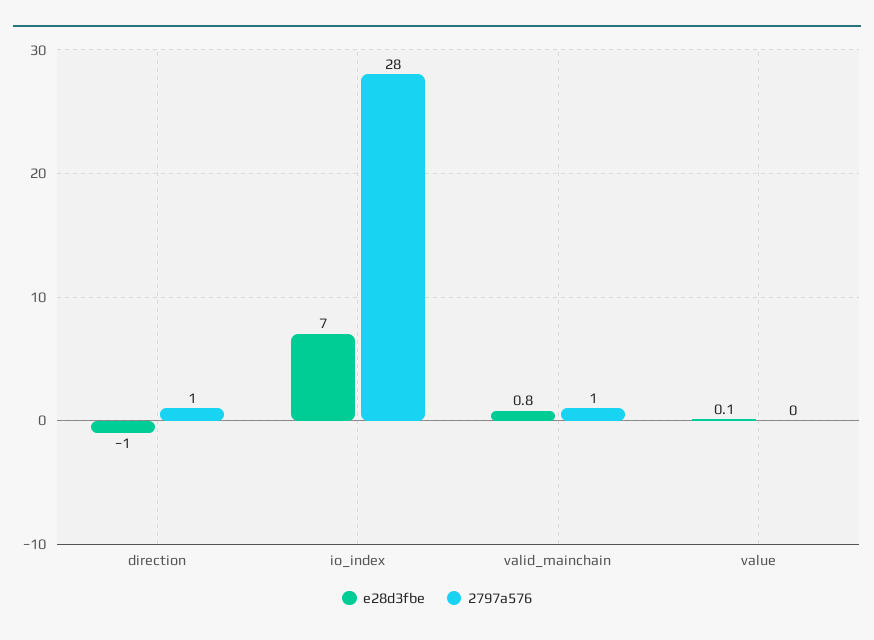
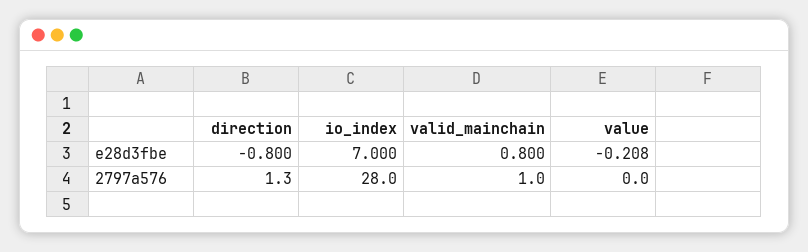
  {
    "e28d3fbe": {
-     "direction": -1,
+     "direction": -0.8,
      "io_index": 7,
      "valid_mainchain": 0.8,
-     "value": 0.1
+     "value": -0.208
    },
    "2797a576": {
-     "direction": 1,
+     "direction": 1.3,
      "io_index": 28,
      "valid_mainchain": 1,
      "value": 0
    }
  }

